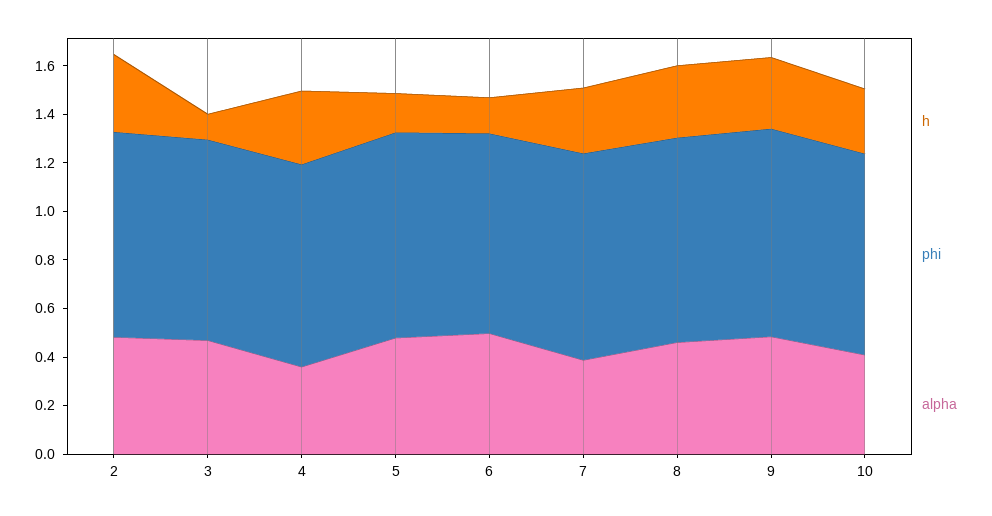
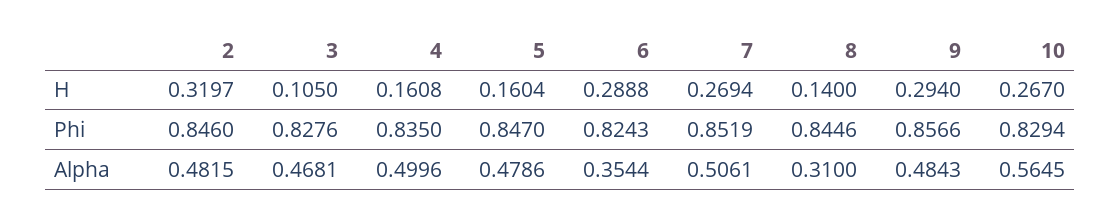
  {
    "h": {
      "2": 0.3197,
      "3": 0.105,
-     "4": 0.3,
+     "4": 0.1608,
      "5": 0.1604,
-     "6": 0.15,
+     "6": 0.2888,
      "7": 0.2694,
-     "8": 0.3,
+     "8": 0.14,
      "9": 0.294,
      "10": 0.267
    },
    "phi": {
      "2": 0.846,
      "3": 0.8276,
      "4": 0.835,
      "5": 0.847,
      "6": 0.8243,
      "7": 0.8519,
      "8": 0.8446,
      "9": 0.8566,
      "10": 0.8294
    },
    "alpha": {
      "2": 0.4815,
      "3": 0.4681,
-     "4": 0.35,
+     "4": 0.4996,
      "5": 0.4786,
-     "6": 0.5,
+     "6": 0.3544,
-     "7": 0.4,
+     "7": 0.5061,
-     "8": 0.45,
+     "8": 0.31,
      "9": 0.4843,
-     "10": 0.4
+     "10": 0.5645
    }
  }

